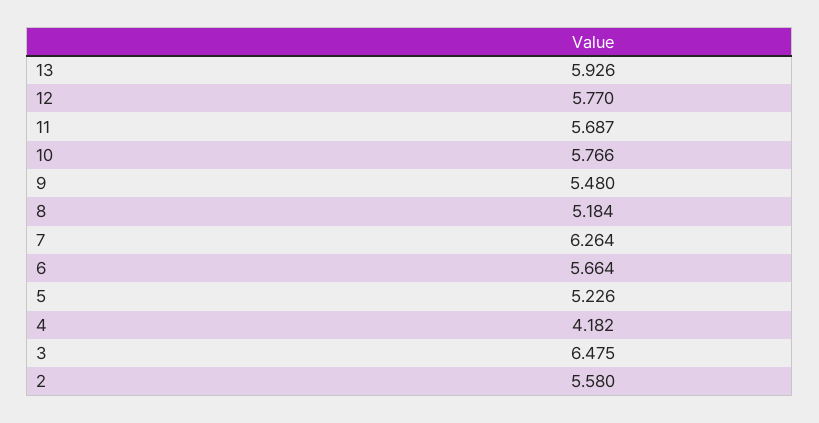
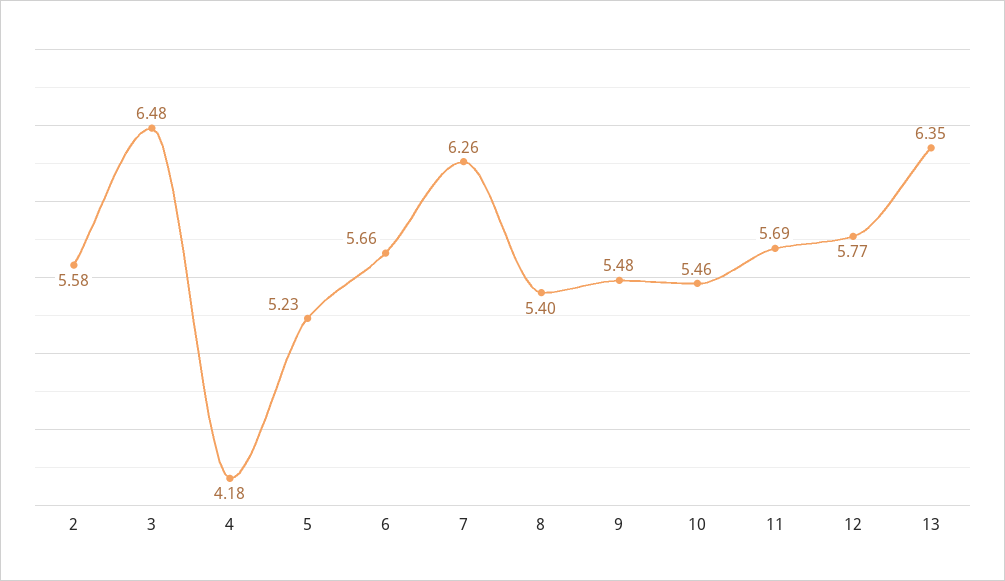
  {
-   "13": 5.926,
+   "13": 6.35,
    "12": 5.77,
    "11": 5.687,
-   "10": 5.766,
+   "10": 5.46,
    "9": 5.48,
-   "8": 5.184,
+   "8": 5.4,
    "7": 6.264,
    "6": 5.664,
    "5": 5.226,
    "4": 4.182,
    "3": 6.475,
    "2": 5.58
  }

